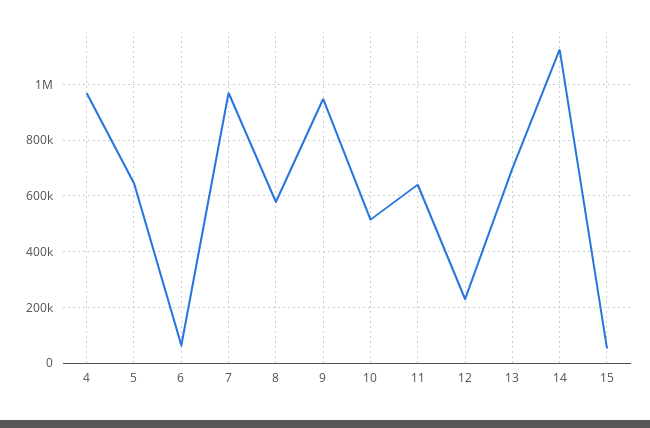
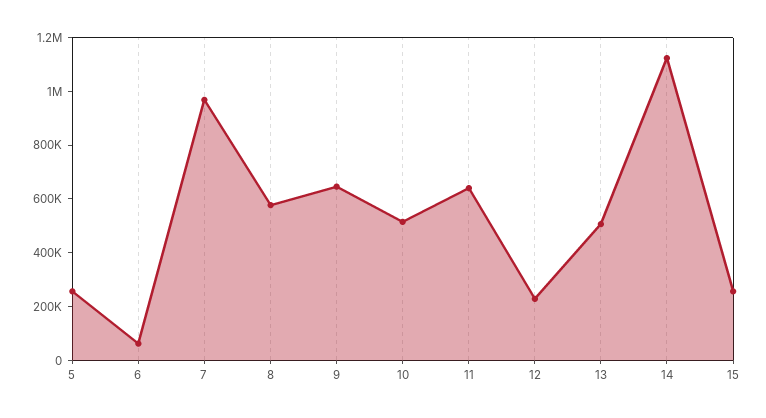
  {
-   "4": 975000,
-   "5": 650000,
+   "5": 250000,
    "6": 50000,
    "7": 975000,
    "8": 575000,
-   "9": 950000,
+   "9": 650000,
    "10": 525000,
    "11": 650000,
    "12": 225000,
-   "13": 700000,
+   "13": 500000,
    "14": 1125000,
-   "15": 50000
+   "15": 250000
  }

